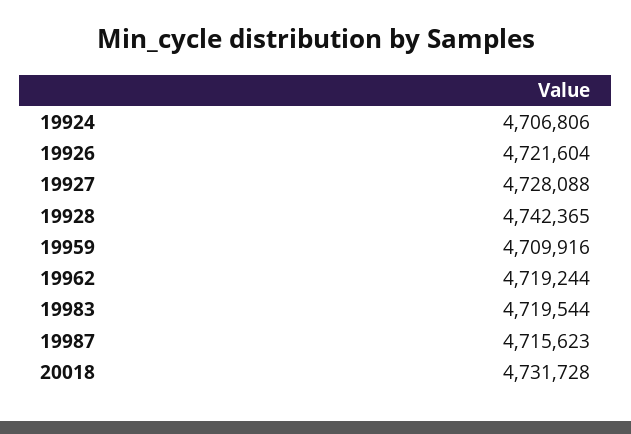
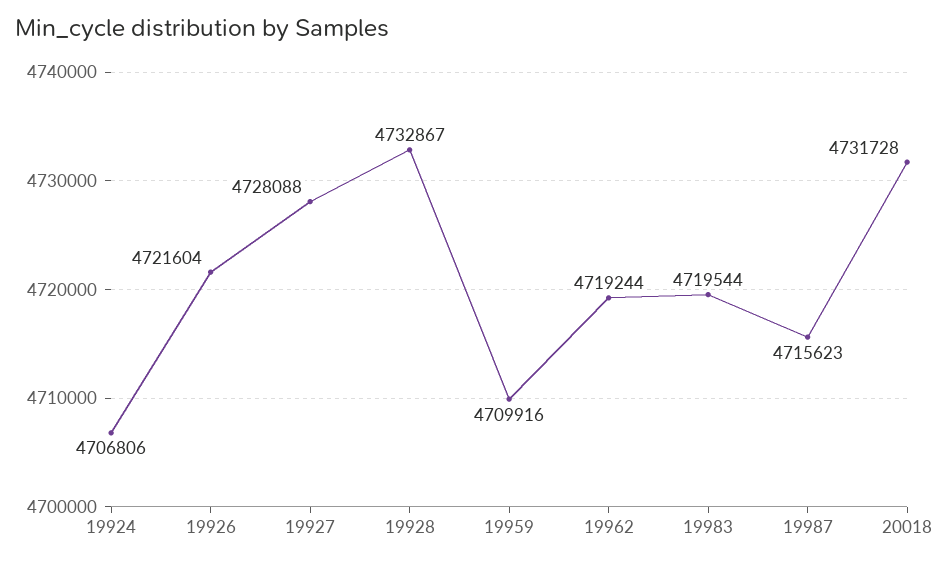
  {
    "19924": 4706806,
    "19926": 4721604,
    "19927": 4728088,
-   "19928": 4742365,
+   "19928": 4732867,
    "19959": 4709916,
    "19962": 4719244,
    "19983": 4719544,
    "19987": 4715623,
    "20018": 4731728
  }

